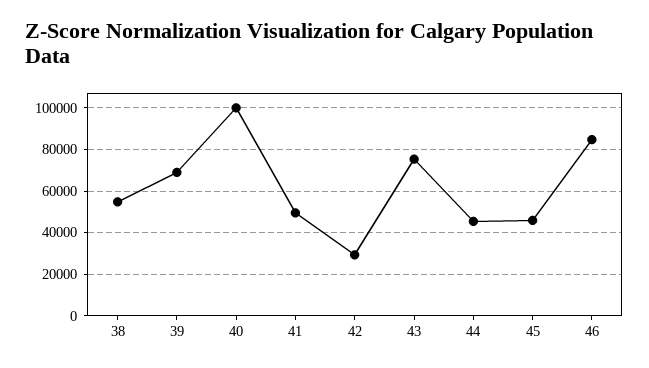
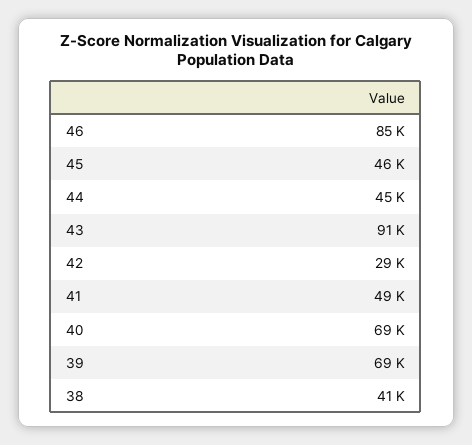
  {
-   "38": 55000,
+   "38": 41000,
    "39": 69000,
-   "40": 100000,
+   "40": 69000,
    "41": 49000,
    "42": 29000,
-   "43": 75000,
+   "43": 91000,
    "44": 45000,
    "45": 46000,
    "46": 85000
  }

